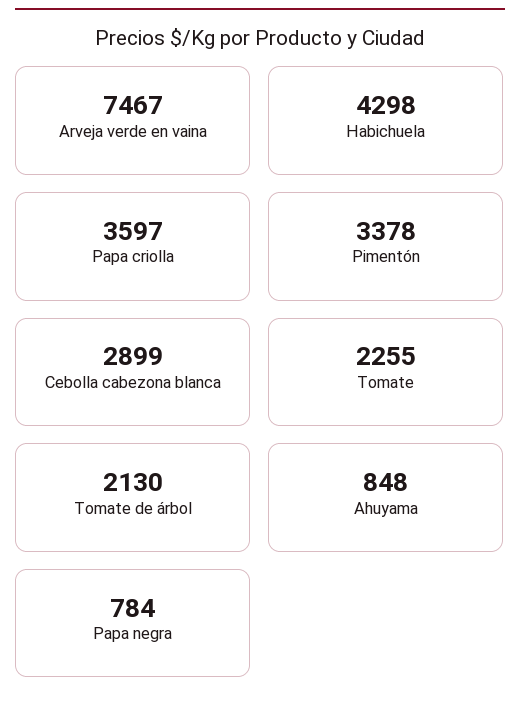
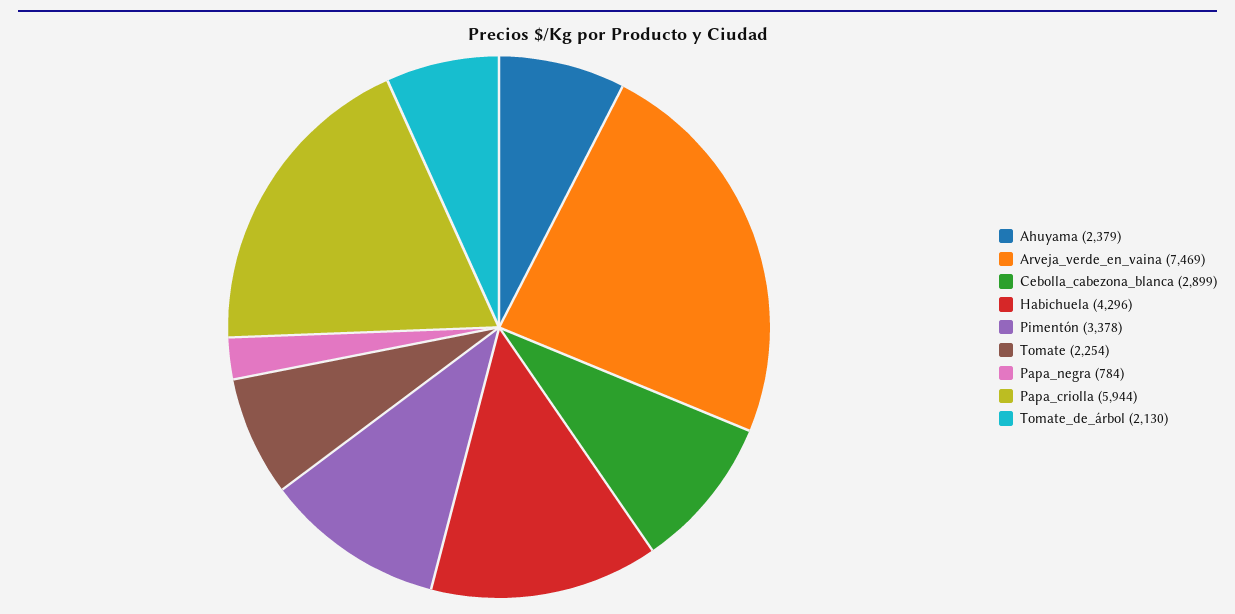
  {
-   "Arveja verde en vaina": 7467,
+   "Arveja verde en vaina": 7469,
-   "Habichuela": 4298,
+   "Habichuela": 4296,
-   "Papa criolla": 3597,
+   "Papa criolla": 5944,
    "Pimentón": 3378,
    "Cebolla cabezona blanca": 2899,
-   "Tomate": 2255,
+   "Tomate": 2254,
    "Tomate de árbol": 2130,
-   "Ahuyama": 848,
+   "Ahuyama": 2379,
    "Papa negra": 784
  }

